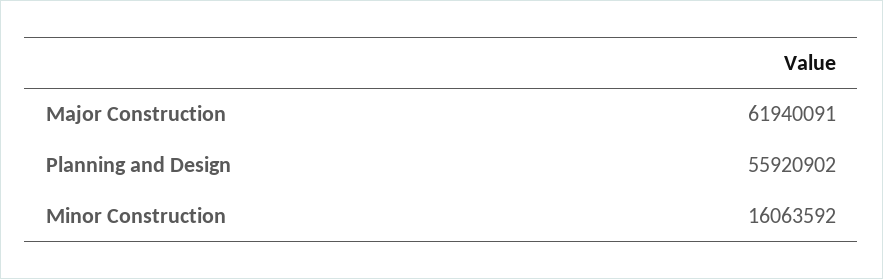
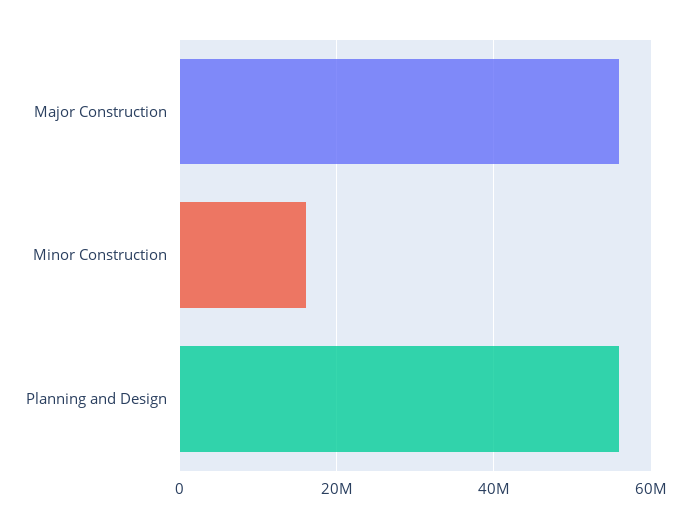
  {
-   "Major Construction": 61940091,
+   "Major Construction": 56000000,
    "Planning and Design": 55920902,
    "Minor Construction": 16063592
  }

